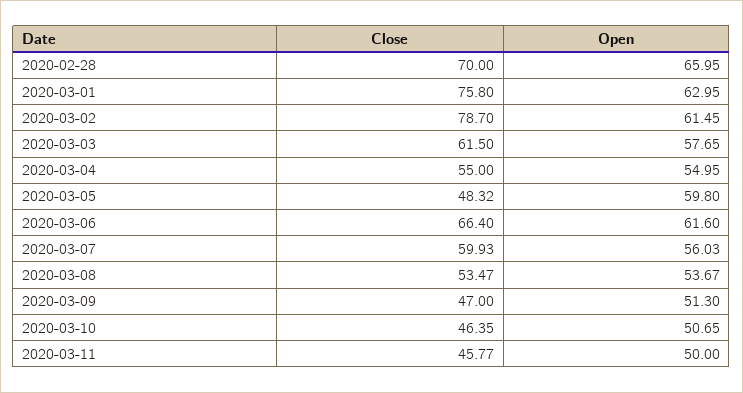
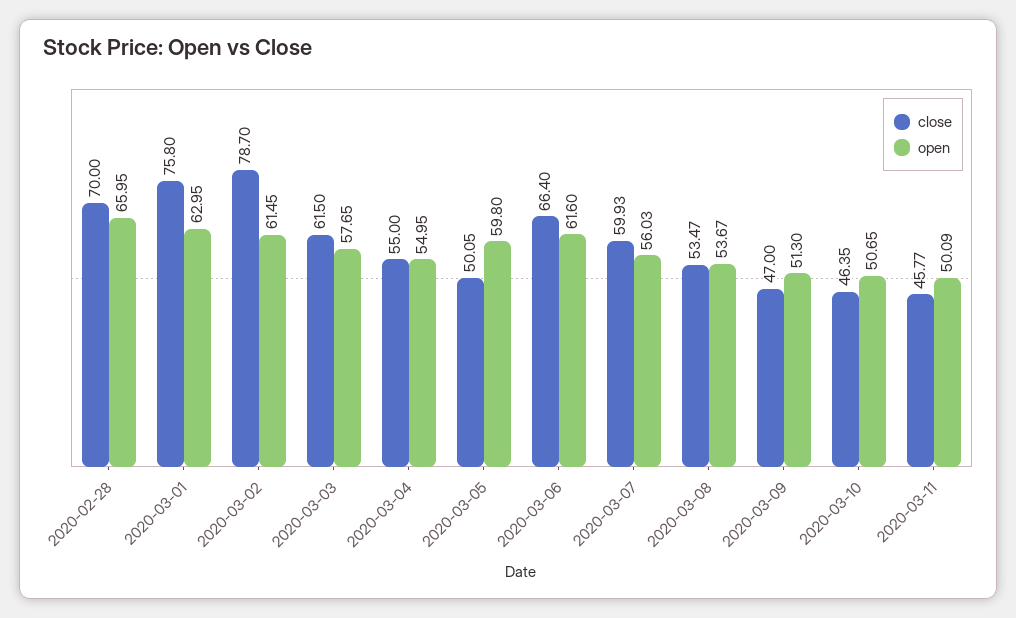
  {
    "Close": {
      "2020-02-28": 70,
      "2020-03-01": 75.8,
      "2020-03-02": 78.7,
      "2020-03-03": 61.5,
      "2020-03-04": 55,
-     "2020-03-05": 48.32,
+     "2020-03-05": 50.05,
      "2020-03-06": 66.4,
      "2020-03-07": 59.93,
      "2020-03-08": 53.47,
      "2020-03-09": 47,
      "2020-03-10": 46.35,
      "2020-03-11": 45.77
    },
    "Open": {
      "2020-02-28": 65.95,
      "2020-03-01": 62.95,
      "2020-03-02": 61.45,
      "2020-03-03": 57.65,
      "2020-03-04": 54.95,
      "2020-03-05": 59.8,
      "2020-03-06": 61.6,
      "2020-03-07": 56.03,
      "2020-03-08": 53.67,
      "2020-03-09": 51.3,
      "2020-03-10": 50.65,
-     "2020-03-11": 50
+     "2020-03-11": 50.09
    }
  }

